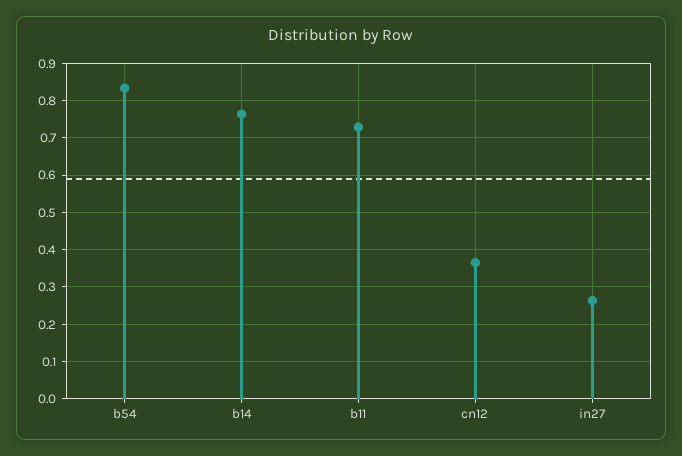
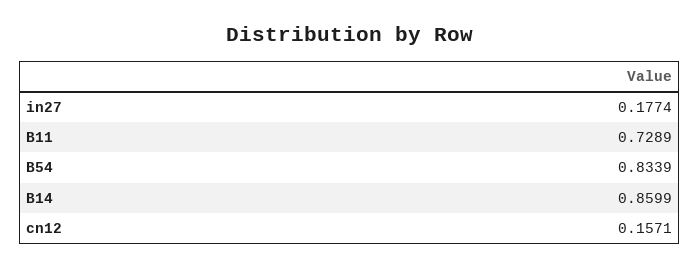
  {
    "b54": 0.8339,
-   "b14": 0.76,
+   "b14": 0.8599,
    "b11": 0.7289,
-   "cn12": 0.36,
+   "cn12": 0.1571,
-   "in27": 0.26
+   "in27": 0.1774
  }

